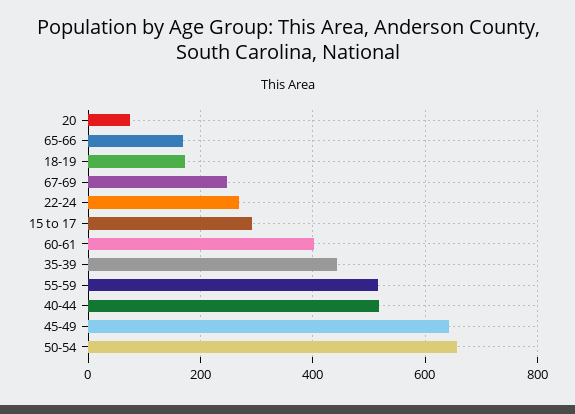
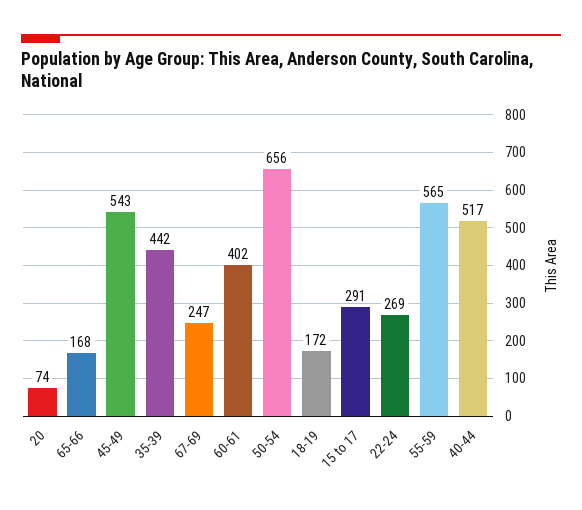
  {
    "20": 74,
    "65-66": 168,
    "18-19": 172,
    "67-69": 247,
    "22-24": 269,
    "15 to 17": 291,
    "60-61": 402,
    "35-39": 442,
-   "55-59": 520,
+   "55-59": 565,
    "40-44": 517,
-   "45-49": 640,
+   "45-49": 543,
    "50-54": 656
  }

